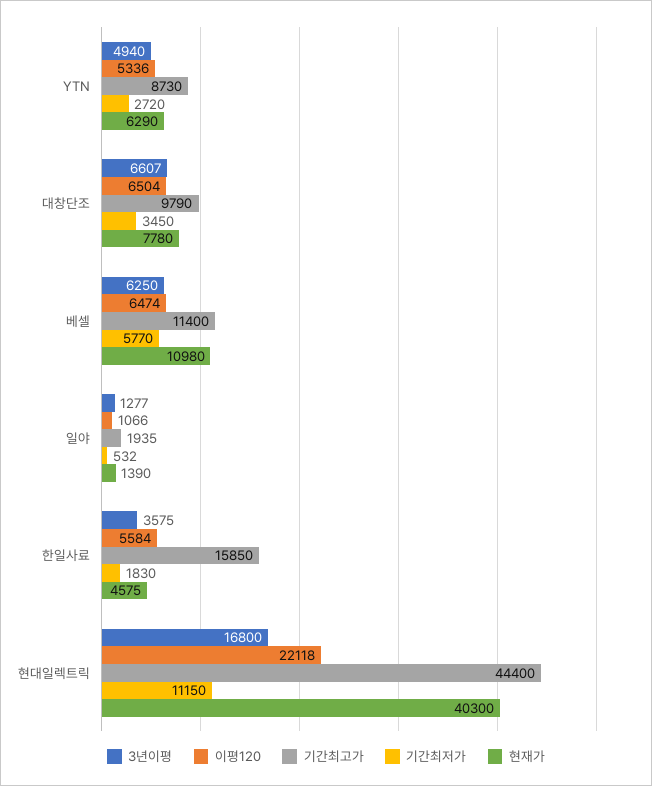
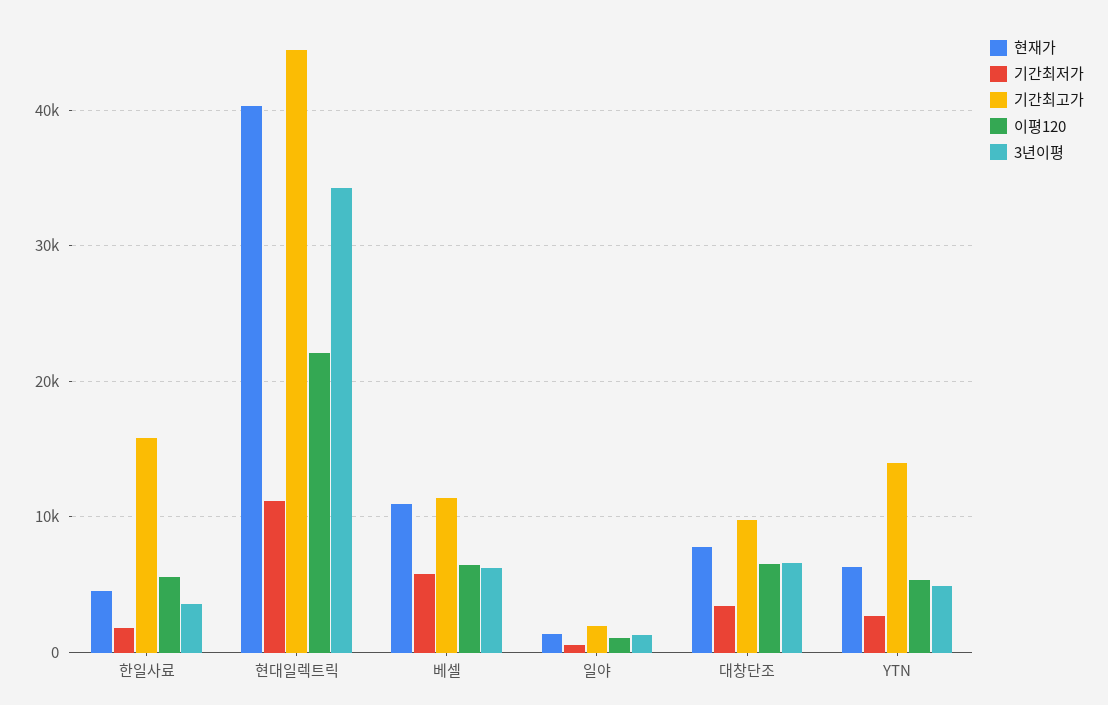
  {
    "3년이평": {
      "YTN": 4940,
      "대창단조": 6607,
      "베셀": 6250,
      "일야": 1277,
      "한일사료": 3575,
-     "현대일렉트릭": 16800
+     "현대일렉트릭": 34000
    },
    "이평120": {
      "YTN": 5336,
      "대창단조": 6504,
      "베셀": 6474,
      "일야": 1066,
      "한일사료": 5584,
      "현대일렉트릭": 22118
    },
    "기간최고가": {
-     "YTN": 8730,
+     "YTN": 14000,
      "대창단조": 9790,
      "베셀": 11400,
      "일야": 1935,
      "한일사료": 15850,
      "현대일렉트릭": 44400
    },
    "기간최저가": {
      "YTN": 2720,
      "대창단조": 3450,
      "베셀": 5770,
      "일야": 532,
      "한일사료": 1830,
      "현대일렉트릭": 11150
    },
    "현재가": {
      "YTN": 6290,
      "대창단조": 7780,
      "베셀": 10980,
      "일야": 1390,
      "한일사료": 4575,
      "현대일렉트릭": 40300
    }
  }

